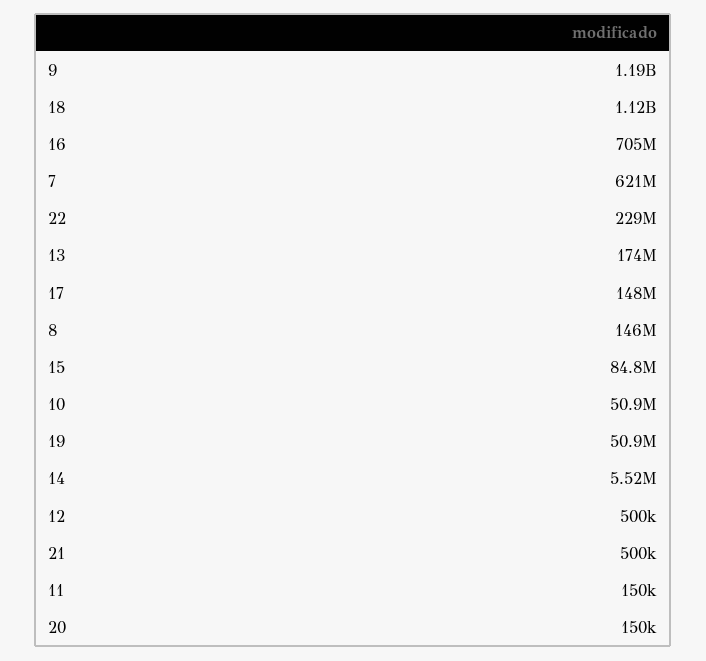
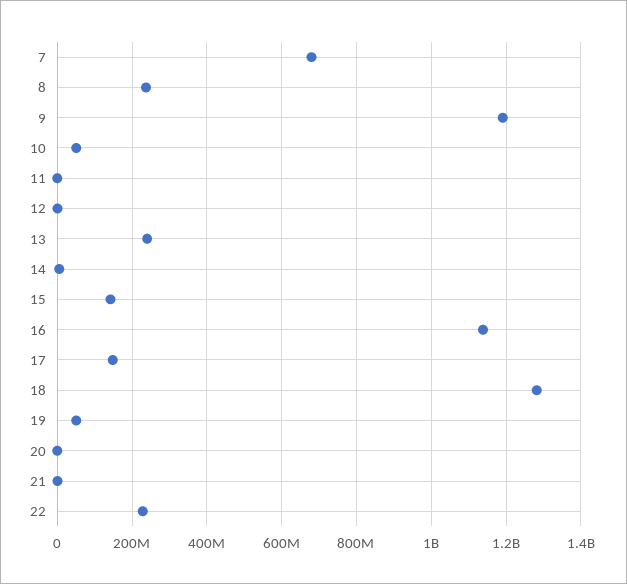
  {
    "9": 1190000000,
-   "18": 1120000000,
+   "18": 1280000000,
-   "16": 705000000,
+   "16": 1140000000,
-   "7": 621000000,
+   "7": 680000000,
    "22": 229000000,
-   "13": 174000000,
+   "13": 240000000,
    "17": 148000000,
-   "8": 146000000,
+   "8": 240000000,
-   "15": 84800000,
+   "15": 140000000,
    "10": 50900000,
    "19": 50900000,
    "14": 5520000,
    "12": 500000,
    "21": 500000,
    "11": 150000,
    "20": 150000
  }

